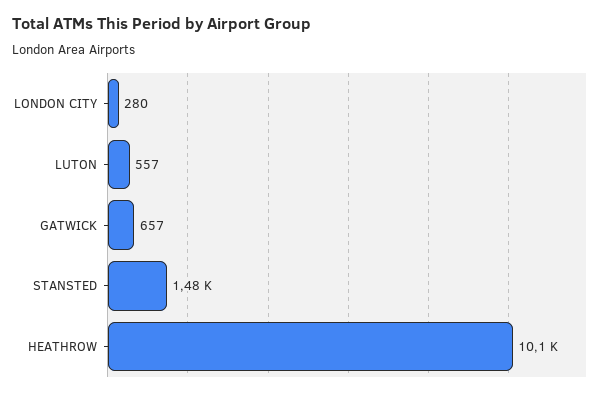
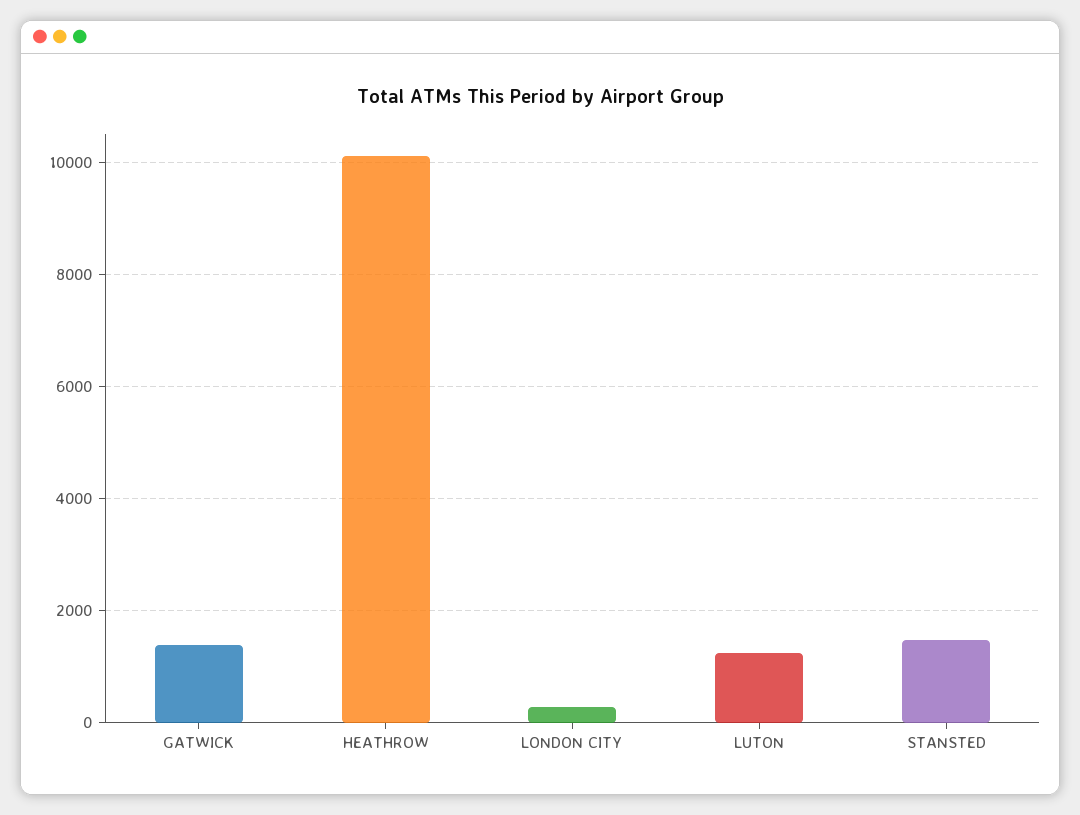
  {
    "LONDON CITY": 280,
-   "LUTON": 557,
+   "LUTON": 1200,
-   "GATWICK": 657,
+   "GATWICK": 1400,
    "STANSTED": 1480,
    "HEATHROW": 10100
  }

